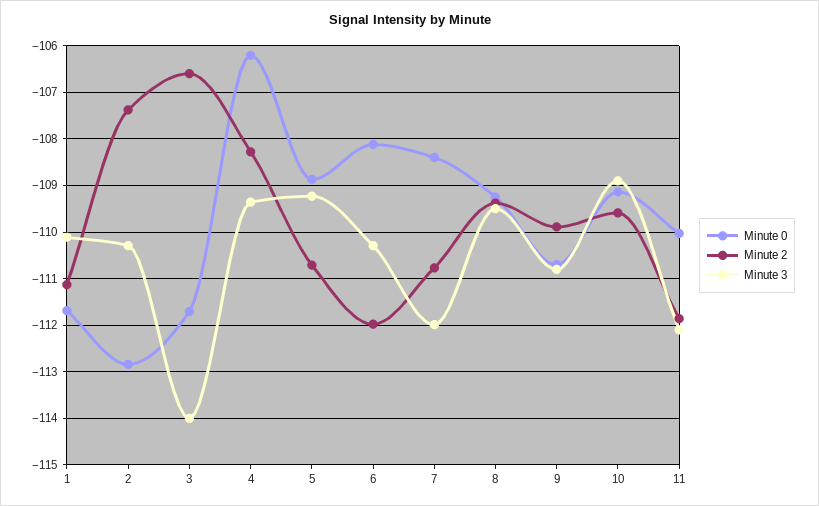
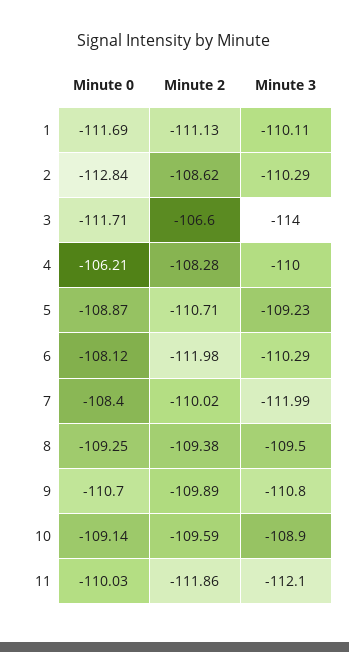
  {
    "Minute 0": {
      "1": -111.69,
      "2": -112.84,
      "3": -111.71,
      "4": -106.21,
      "5": -108.87,
      "6": -108.12,
      "7": -108.4,
      "8": -109.25,
      "9": -110.7,
      "10": -109.14,
      "11": -110.03
    },
    "Minute 2": {
      "1": -111.13,
-     "2": -107.4,
+     "2": -108.62,
      "3": -106.6,
      "4": -108.28,
      "5": -110.71,
      "6": -111.98,
-     "7": -110.8,
+     "7": -110.02,
      "8": -109.38,
      "9": -109.89,
      "10": -109.59,
      "11": -111.86
    },
    "Minute 3": {
      "1": -110.11,
      "2": -110.29,
      "3": -114,
-     "4": -109.4,
+     "4": -110,
      "5": -109.23,
      "6": -110.29,
      "7": -111.99,
      "8": -109.5,
      "9": -110.8,
      "10": -108.9,
      "11": -112.1
    }
  }

